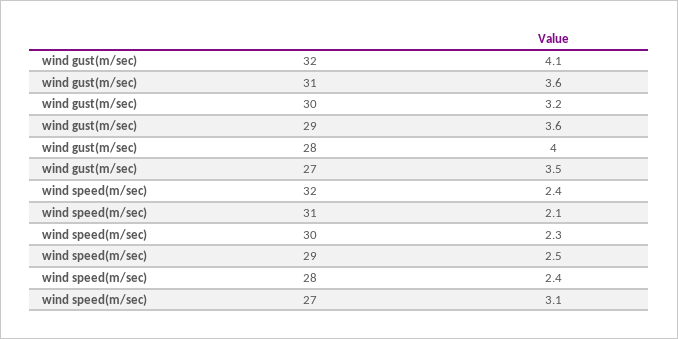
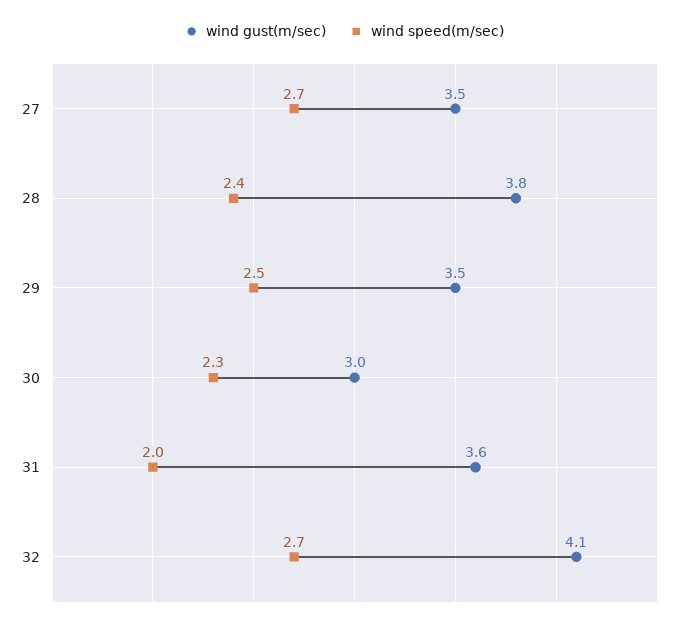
  {
    "wind gust(m/sec)": {
      "32": 4.1,
      "31": 3.6,
-     "30": 3.2,
+     "30": 3,
-     "29": 3.6,
+     "29": 3.5,
-     "28": 4,
+     "28": 3.8,
      "27": 3.5
    },
    "wind speed(m/sec)": {
-     "32": 2.4,
+     "32": 2.7,
-     "31": 2.1,
+     "31": 2,
      "30": 2.3,
      "29": 2.5,
      "28": 2.4,
-     "27": 3.1
+     "27": 2.7
    }
  }

